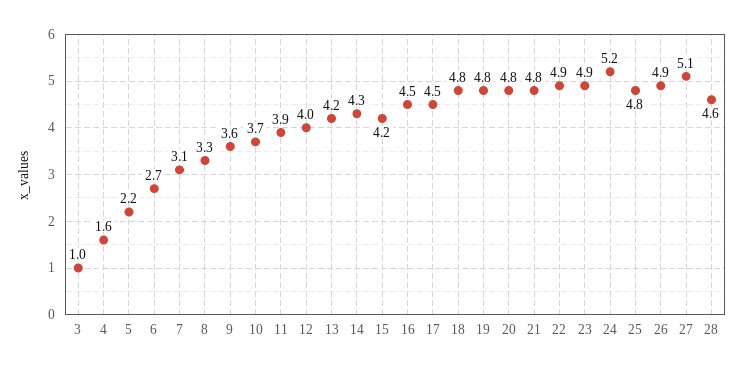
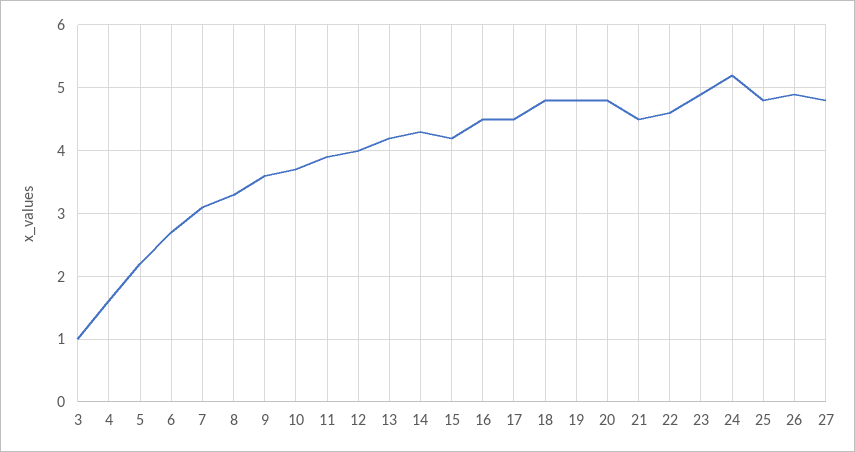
  {
    "3": 1,
    "4": 1.6,
    "5": 2.2,
    "6": 2.7,
    "7": 3.1,
    "8": 3.3,
    "9": 3.6,
    "10": 3.7,
    "11": 3.9,
    "12": 4,
    "13": 4.2,
    "14": 4.3,
    "15": 4.2,
    "16": 4.5,
    "17": 4.5,
    "18": 4.8,
    "19": 4.8,
    "20": 4.8,
-   "21": 4.8,
+   "21": 4.5,
-   "22": 4.9,
+   "22": 4.6,
    "23": 4.9,
    "24": 5.2,
    "25": 4.8,
    "26": 4.9,
-   "27": 5.1,
+   "27": 4.8
-   "28": 4.6
  }

